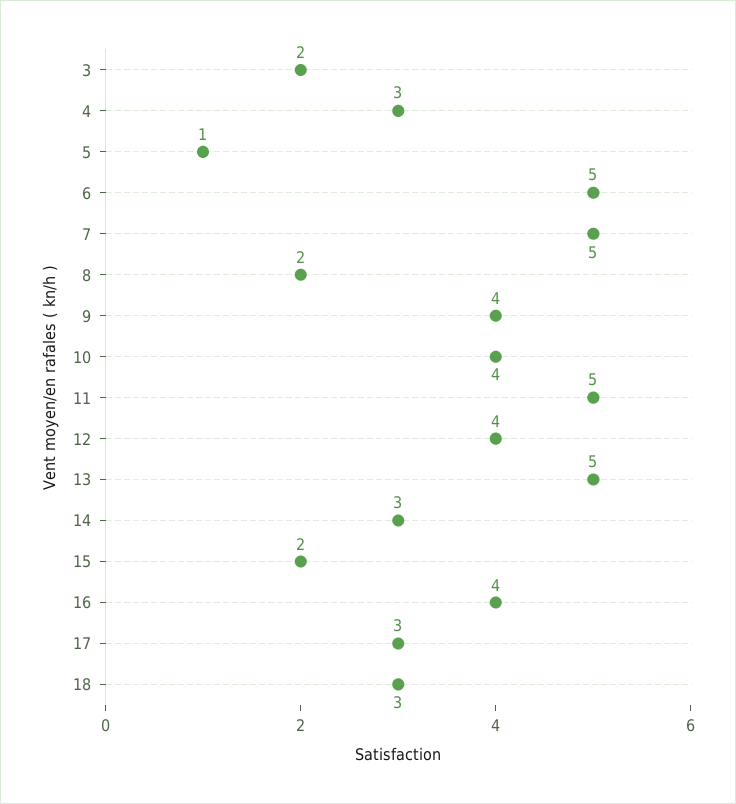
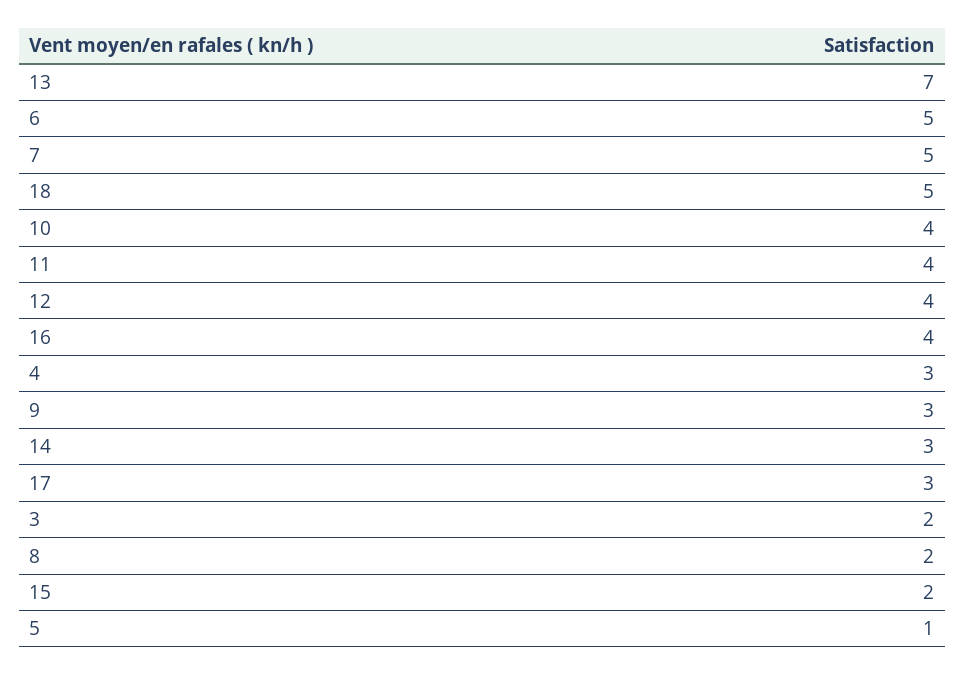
  {
    "3": 2,
    "4": 3,
    "5": 1,
    "6": 5,
    "7": 5,
    "8": 2,
-   "9": 4,
+   "9": 3,
    "10": 4,
-   "11": 5,
+   "11": 4,
    "12": 4,
-   "13": 5,
+   "13": 7,
    "14": 3,
    "15": 2,
    "16": 4,
    "17": 3,
-   "18": 3
+   "18": 5
  }

